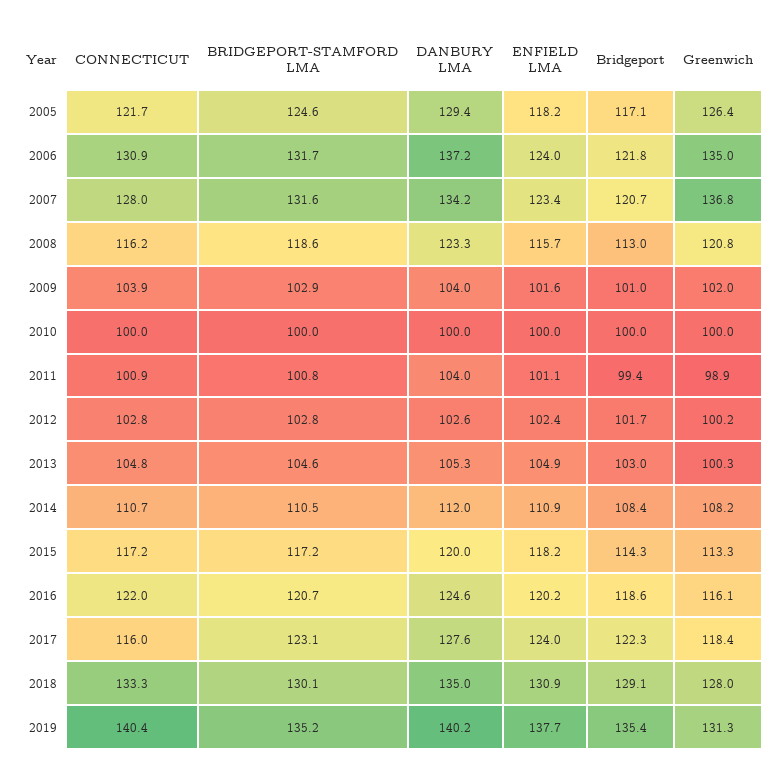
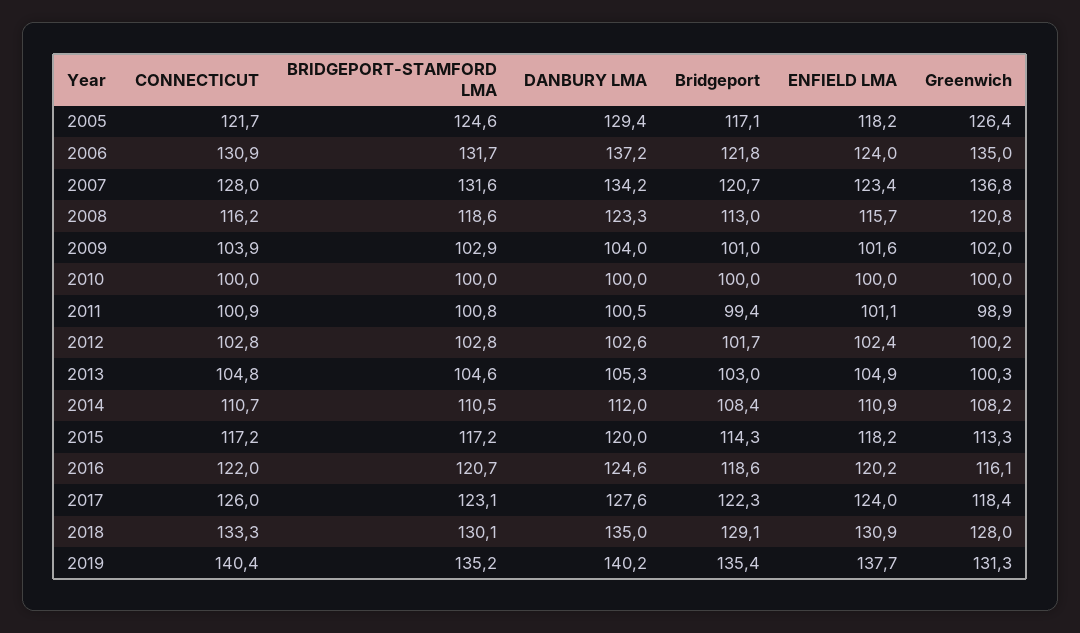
  {
    "CONNECTICUT": {
      "2005": 121.7,
      "2006": 130.9,
      "2007": 128,
      "2008": 116.2,
      "2009": 103.9,
      "2010": 100,
      "2011": 100.9,
      "2012": 102.8,
      "2013": 104.8,
      "2014": 110.7,
      "2015": 117.2,
      "2016": 122,
-     "2017": 116,
+     "2017": 126,
      "2018": 133.3,
      "2019": 140.4
    },
    "BRIDGEPORT-STAMFORD LMA": {
      "2005": 124.6,
      "2006": 131.7,
      "2007": 131.6,
      "2008": 118.6,
      "2009": 102.9,
      "2010": 100,
      "2011": 100.8,
      "2012": 102.8,
      "2013": 104.6,
      "2014": 110.5,
      "2015": 117.2,
      "2016": 120.7,
      "2017": 123.1,
      "2018": 130.1,
      "2019": 135.2
    },
    "DANBURY LMA": {
      "2005": 129.4,
      "2006": 137.2,
      "2007": 134.2,
      "2008": 123.3,
      "2009": 104,
      "2010": 100,
-     "2011": 104,
+     "2011": 100.5,
      "2012": 102.6,
      "2013": 105.3,
      "2014": 112,
      "2015": 120,
      "2016": 124.6,
      "2017": 127.6,
      "2018": 135,
      "2019": 140.2
    },
    "ENFIELD LMA": {
      "2005": 118.2,
      "2006": 124,
      "2007": 123.4,
      "2008": 115.7,
      "2009": 101.6,
      "2010": 100,
      "2011": 101.1,
      "2012": 102.4,
      "2013": 104.9,
      "2014": 110.9,
      "2015": 118.2,
      "2016": 120.2,
      "2017": 124,
      "2018": 130.9,
      "2019": 137.7
    },
    "Bridgeport": {
      "2005": 117.1,
      "2006": 121.8,
      "2007": 120.7,
      "2008": 113,
      "2009": 101,
      "2010": 100,
      "2011": 99.4,
      "2012": 101.7,
      "2013": 103,
      "2014": 108.4,
      "2015": 114.3,
      "2016": 118.6,
      "2017": 122.3,
      "2018": 129.1,
      "2019": 135.4
    },
    "Greenwich": {
      "2005": 126.4,
      "2006": 135,
      "2007": 136.8,
      "2008": 120.8,
      "2009": 102,
      "2010": 100,
      "2011": 98.9,
      "2012": 100.2,
      "2013": 100.3,
      "2014": 108.2,
      "2015": 113.3,
      "2016": 116.1,
      "2017": 118.4,
      "2018": 128,
      "2019": 131.3
    }
  }

